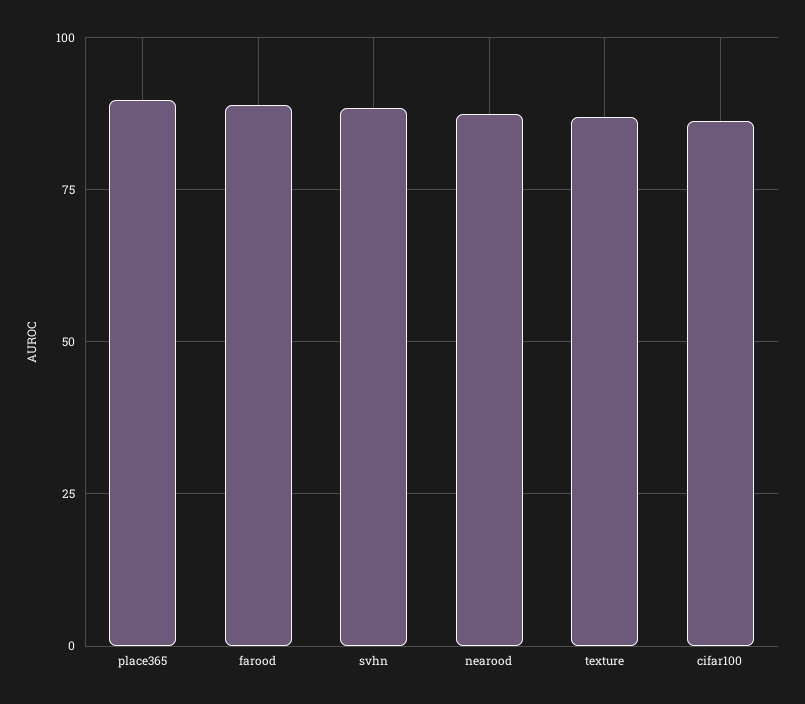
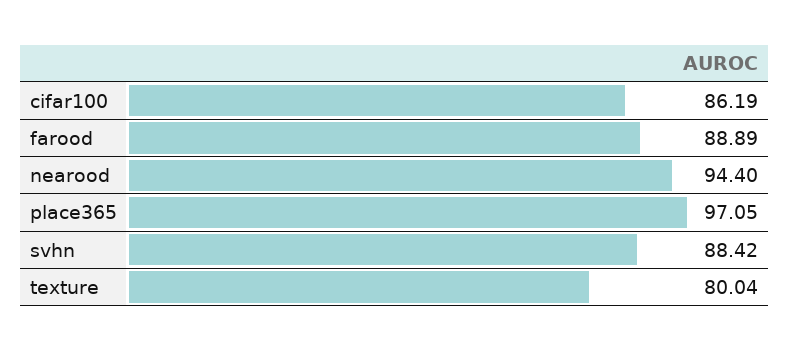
  {
-   "place365": 90,
+   "place365": 97.05,
    "farood": 88.89,
    "svhn": 88.42,
-   "nearood": 87.5,
+   "nearood": 94.4,
-   "texture": 87.5,
+   "texture": 80.04,
    "cifar100": 86.19
  }

